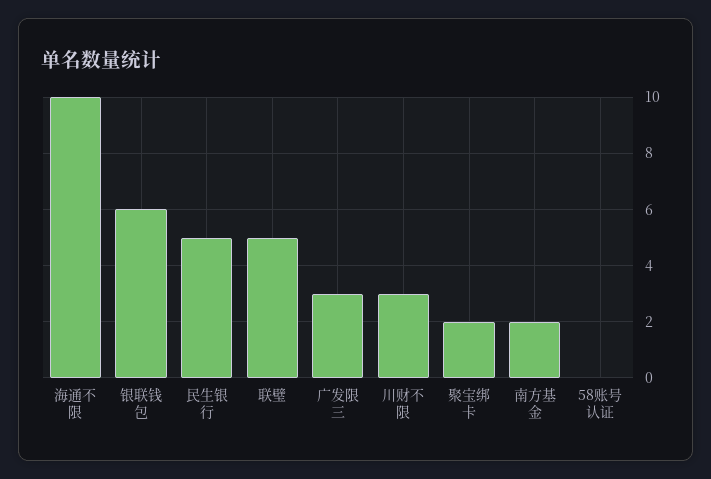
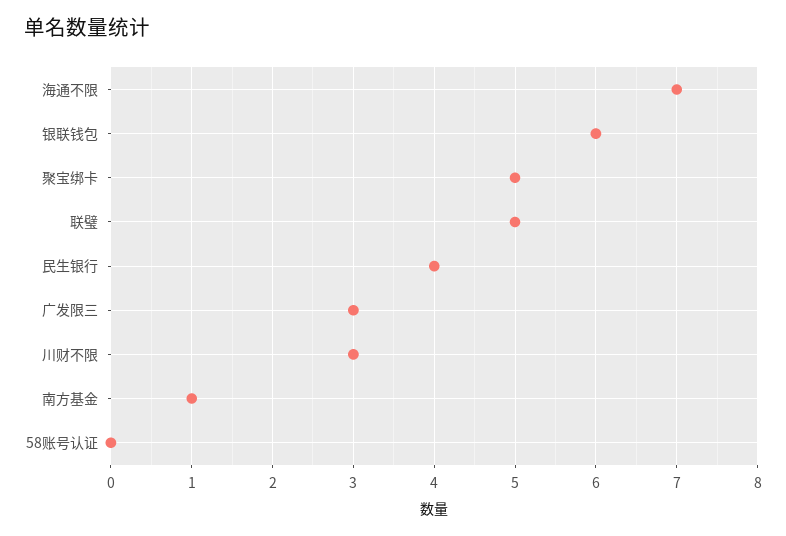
  {
-   "海通不限": 10,
+   "海通不限": 7,
    "银联钱包": 6,
-   "民生银行": 5,
+   "民生银行": 4,
    "联璧": 5,
    "广发限三": 3,
    "川财不限": 3,
-   "聚宝绑卡": 2,
+   "聚宝绑卡": 5,
-   "南方基金": 2,
+   "南方基金": 1,
    "58账号认证": 0
  }

